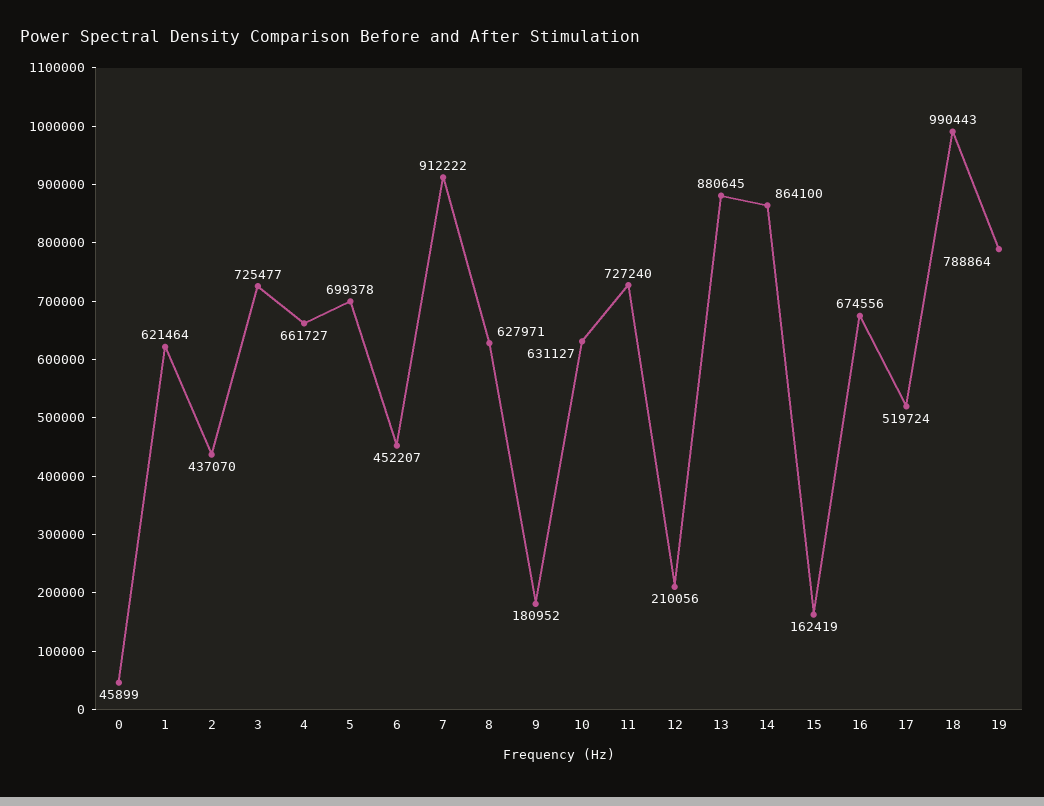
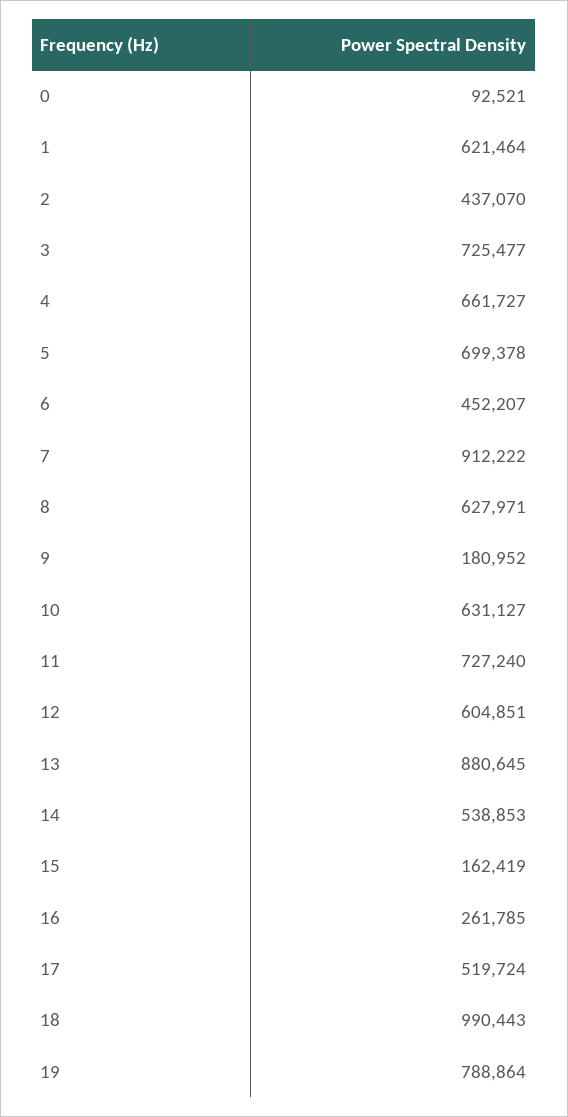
  {
-   "0": 45899,
+   "0": 92521,
    "1": 621464,
    "2": 437070,
    "3": 725477,
    "4": 661727,
    "5": 699378,
    "6": 452207,
    "7": 912222,
    "8": 627971,
    "9": 180952,
    "10": 631127,
    "11": 727240,
-   "12": 210056,
+   "12": 604851,
    "13": 880645,
-   "14": 864100,
+   "14": 538853,
    "15": 162419,
-   "16": 674556,
+   "16": 261785,
    "17": 519724,
    "18": 990443,
    "19": 788864
  }

